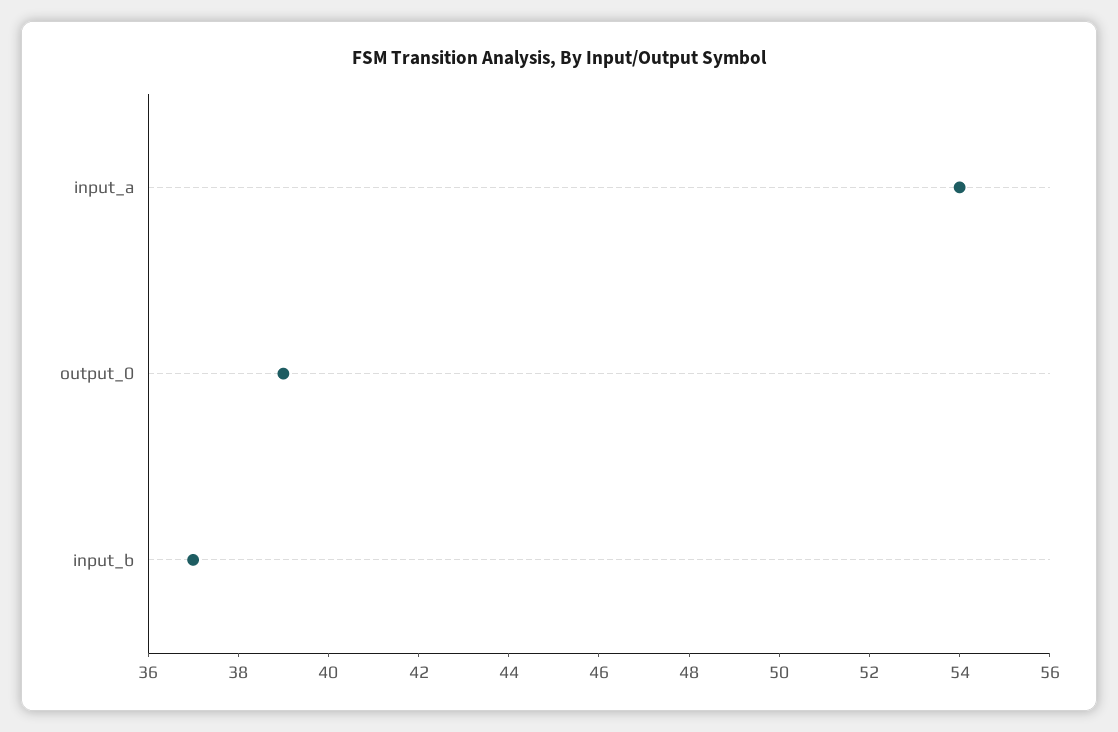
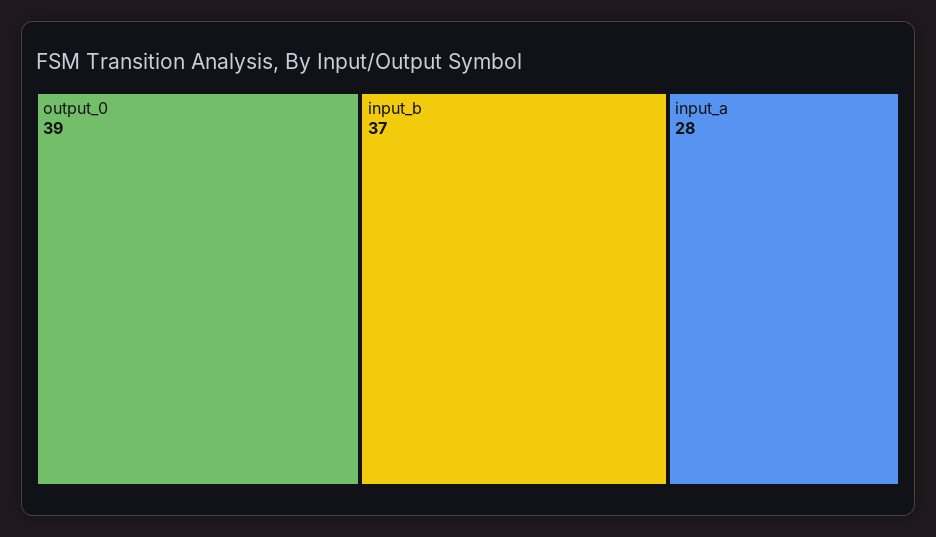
  {
-   "input_a": 54,
+   "input_a": 28,
    "output_0": 39,
    "input_b": 37
  }

